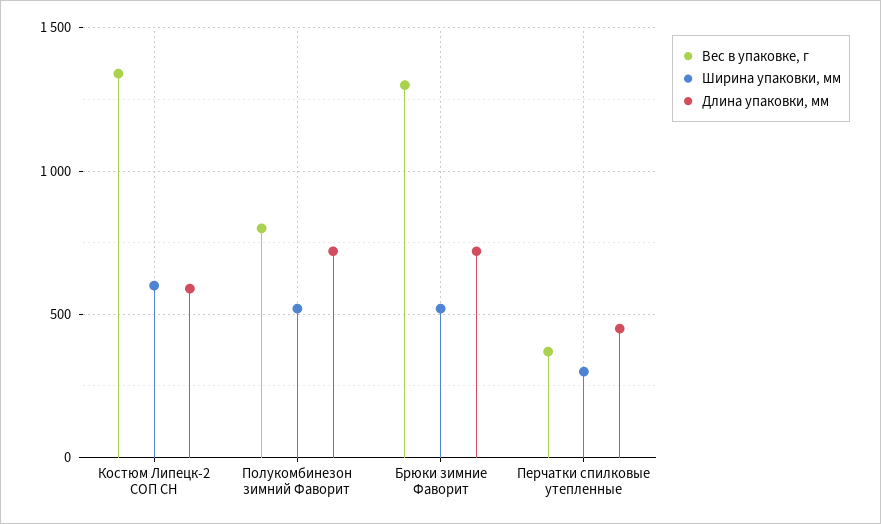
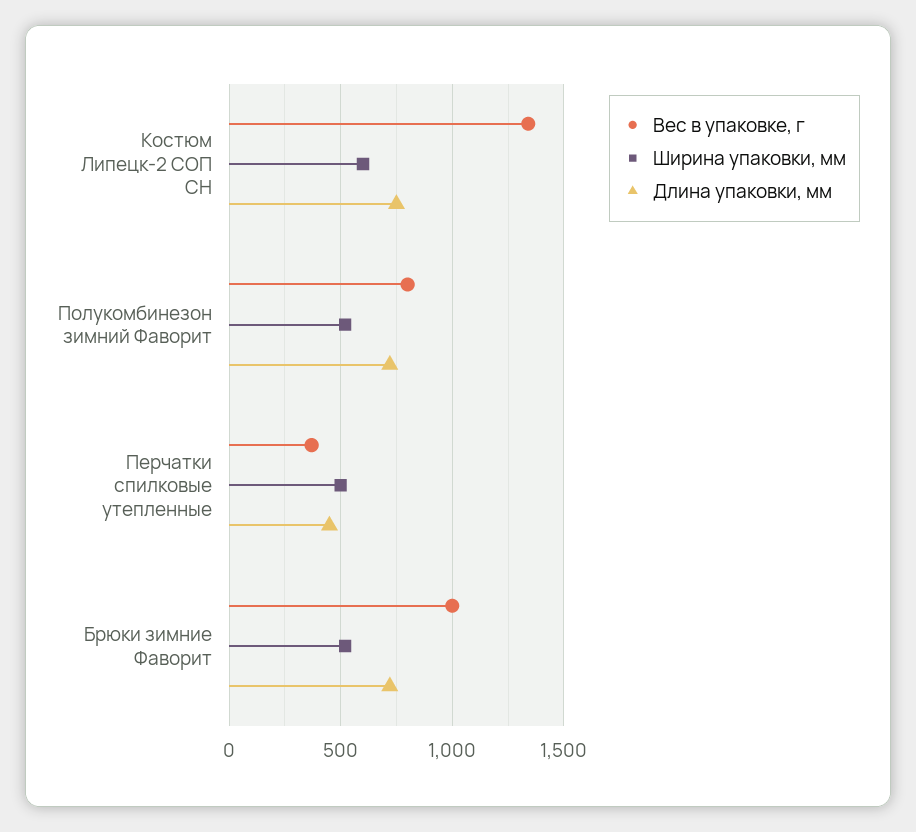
  {
    "Вес в упаковке, г": {
      "Костюм Липецк-2 СОП CH": 1350,
      "Полукомбинезон зимний Фаворит": 800,
-     "Брюки зимние Фаворит": 1300,
+     "Брюки зимние Фаворит": 1000,
      "Перчатки спилковые утепленные": 350
    },
    "Ширина упаковки, мм": {
      "Костюм Липецк-2 СОП CH": 600,
      "Полукомбинезон зимний Фаворит": 500,
      "Брюки зимние Фаворит": 500,
-     "Перчатки спилковые утепленные": 300
+     "Перчатки спилковые утепленные": 500
    },
    "Длина упаковки, мм": {
-     "Костюм Липецк-2 СОП CH": 600,
+     "Костюм Липецк-2 СОП CH": 750,
      "Полукомбинезон зимний Фаворит": 700,
      "Брюки зимние Фаворит": 700,
      "Перчатки спилковые утепленные": 450
    }
  }

